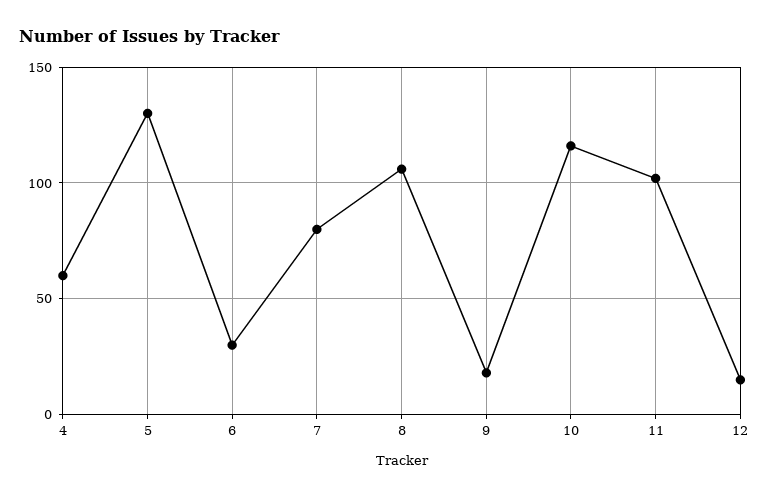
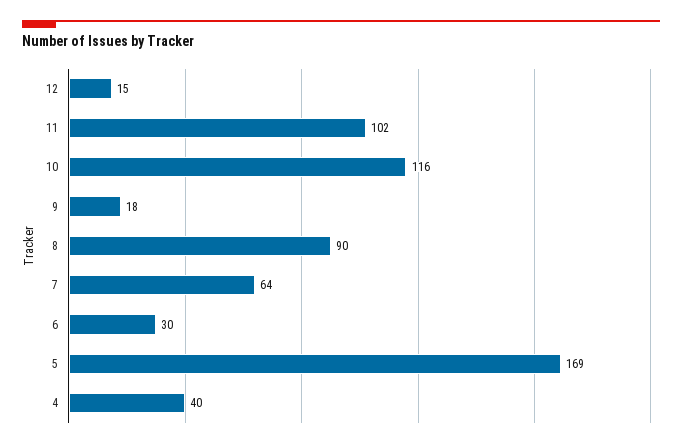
  {
-   "4": 60,
+   "4": 40,
-   "5": 130,
+   "5": 169,
    "6": 30,
-   "7": 80,
+   "7": 64,
-   "8": 105,
+   "8": 90,
    "9": 18,
    "10": 116,
    "11": 102,
    "12": 15
  }

